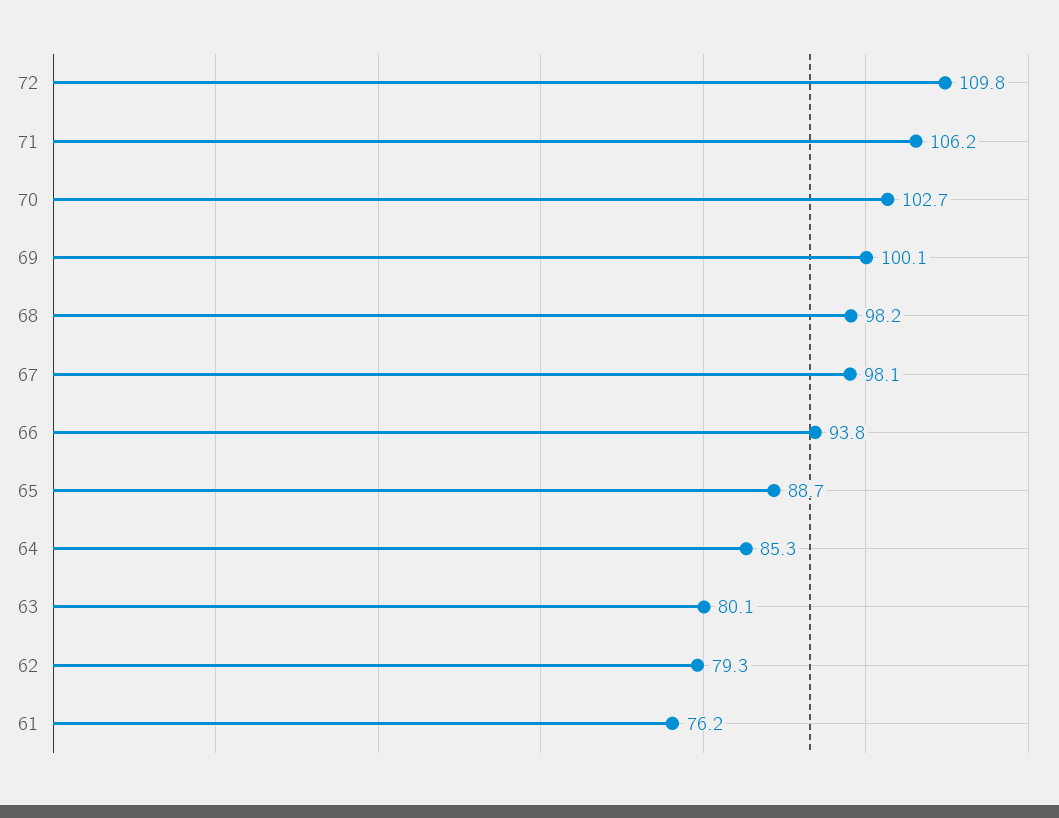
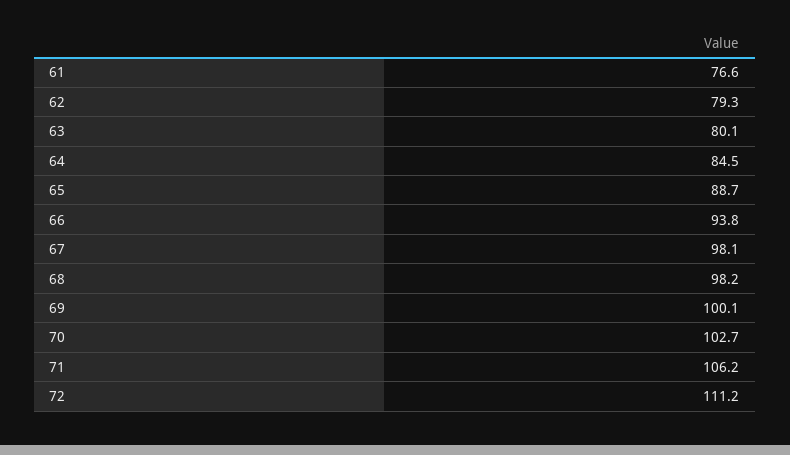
  {
-   "72": 109.8,
+   "72": 111.2,
    "71": 106.2,
    "70": 102.7,
    "69": 100.1,
    "68": 98.2,
    "67": 98.1,
    "66": 93.8,
    "65": 88.7,
-   "64": 85.3,
+   "64": 84.5,
    "63": 80.1,
    "62": 79.3,
-   "61": 76.2
+   "61": 76.6
  }

